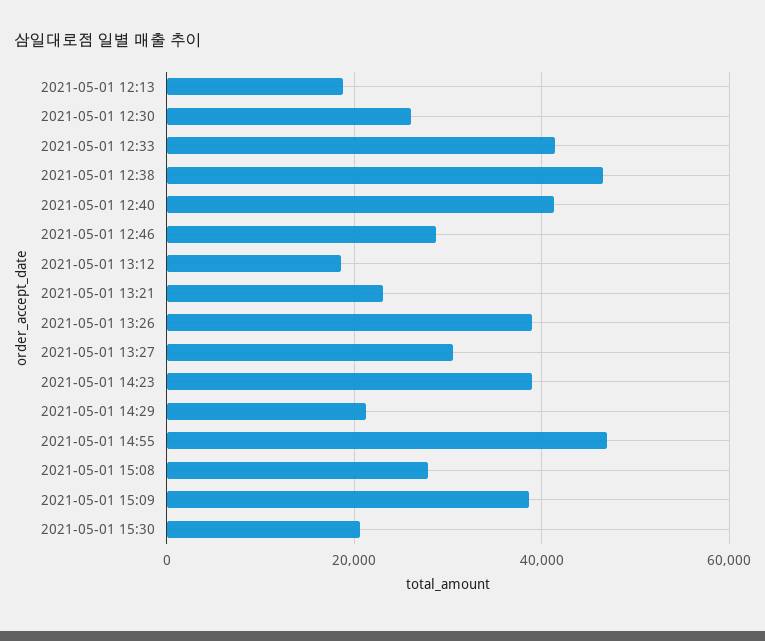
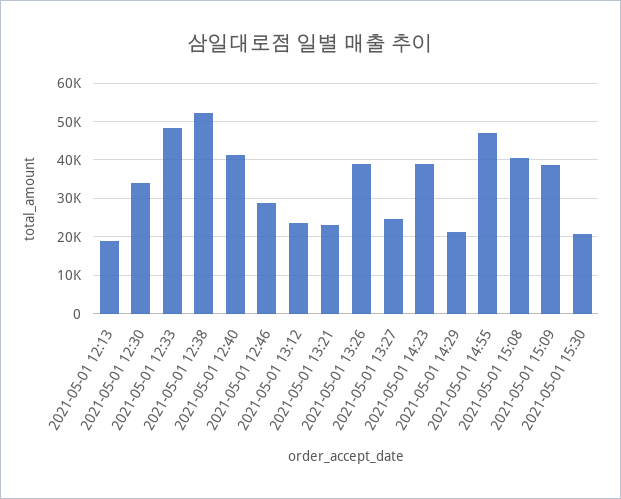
  {
    "2021-05-01 12:13": 18000,
-   "2021-05-01 12:30": 26000,
+   "2021-05-01 12:30": 34000,
-   "2021-05-01 12:33": 42000,
+   "2021-05-01 12:33": 48000,
-   "2021-05-01 12:38": 46000,
+   "2021-05-01 12:38": 52000,
    "2021-05-01 12:40": 42000,
    "2021-05-01 12:46": 28000,
-   "2021-05-01 13:12": 18000,
+   "2021-05-01 13:12": 24000,
    "2021-05-01 13:21": 24000,
    "2021-05-01 13:26": 40000,
-   "2021-05-01 13:27": 30000,
+   "2021-05-01 13:27": 24000,
    "2021-05-01 14:23": 40000,
    "2021-05-01 14:29": 22000,
    "2021-05-01 14:55": 46000,
-   "2021-05-01 15:08": 28000,
+   "2021-05-01 15:08": 40000,
    "2021-05-01 15:09": 38000,
    "2021-05-01 15:30": 20000
  }

